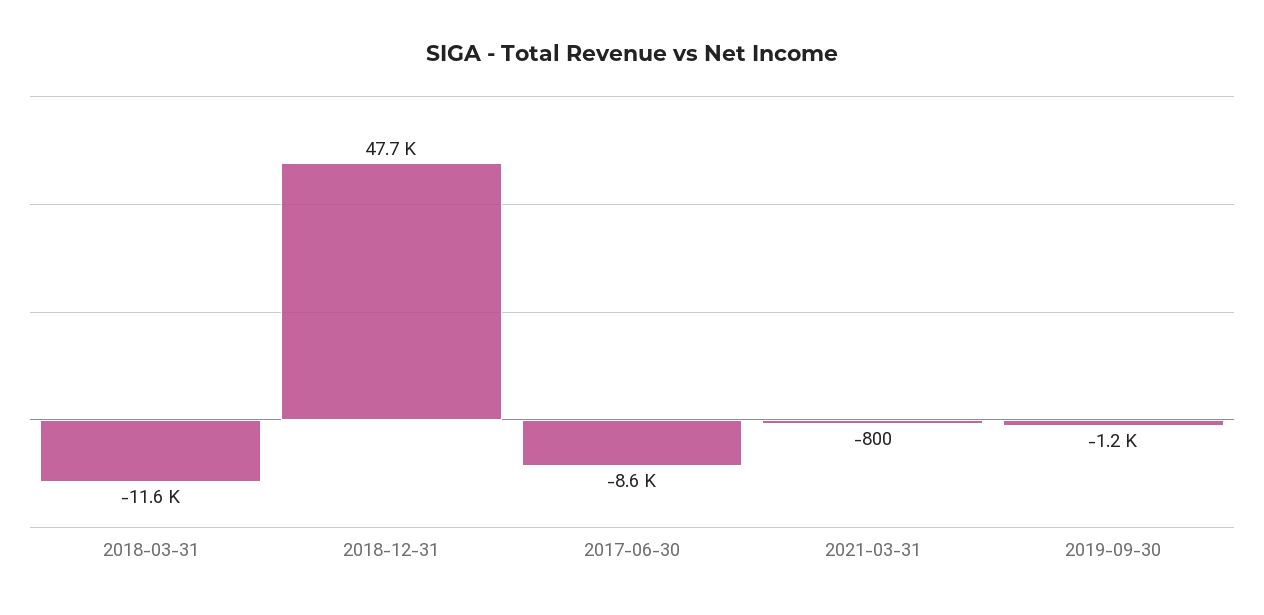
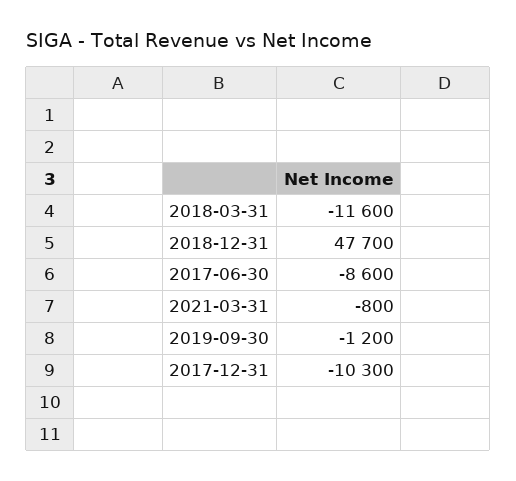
  {
    "2018-03-31": -11600,
    "2018-12-31": 47700,
    "2017-06-30": -8600,
    "2021-03-31": -800,
-   "2019-09-30": -1200
+   "2019-09-30": -1200,
+   "2017-12-31": -10300
  }

